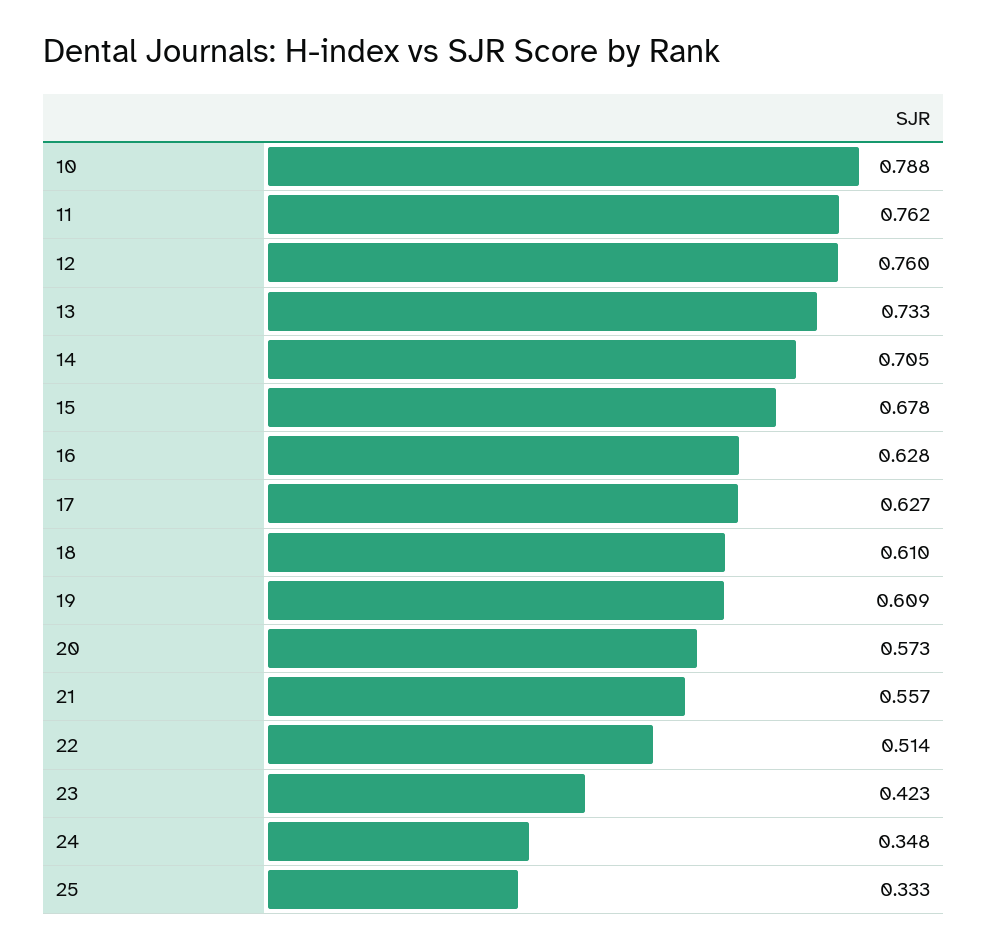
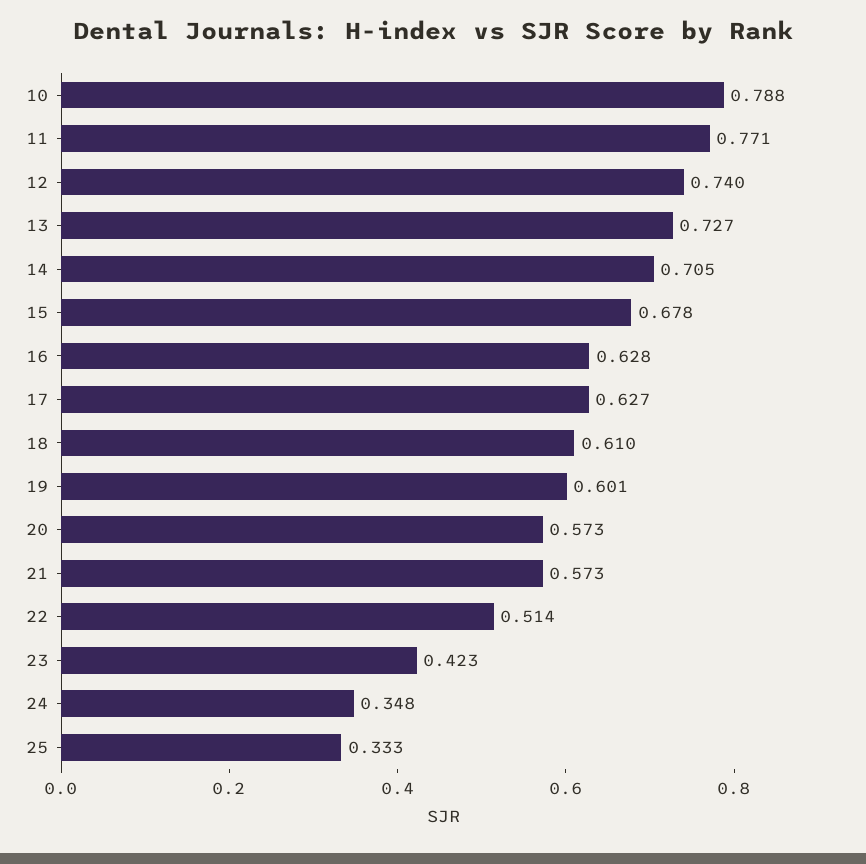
  {
    "10": 0.788,
-   "11": 0.762,
+   "11": 0.771,
-   "12": 0.76,
+   "12": 0.74,
-   "13": 0.733,
+   "13": 0.727,
    "14": 0.705,
    "15": 0.678,
    "16": 0.628,
    "17": 0.627,
    "18": 0.61,
-   "19": 0.609,
+   "19": 0.601,
    "20": 0.573,
-   "21": 0.557,
+   "21": 0.573,
    "22": 0.514,
    "23": 0.423,
    "24": 0.348,
    "25": 0.333
  }

